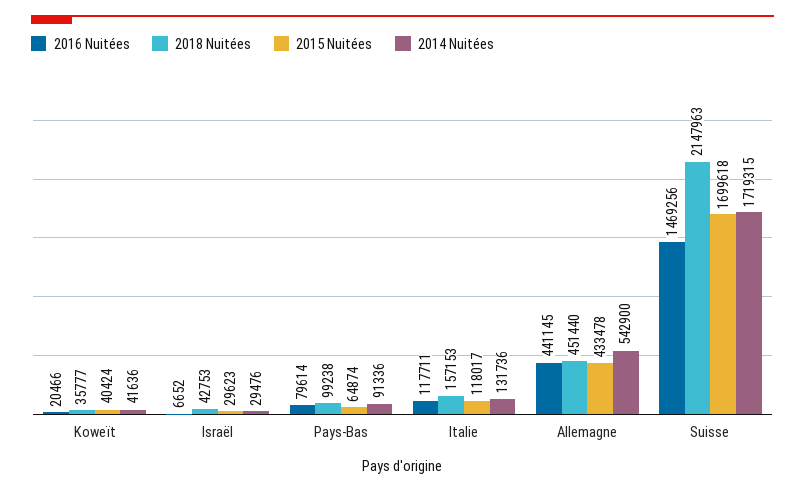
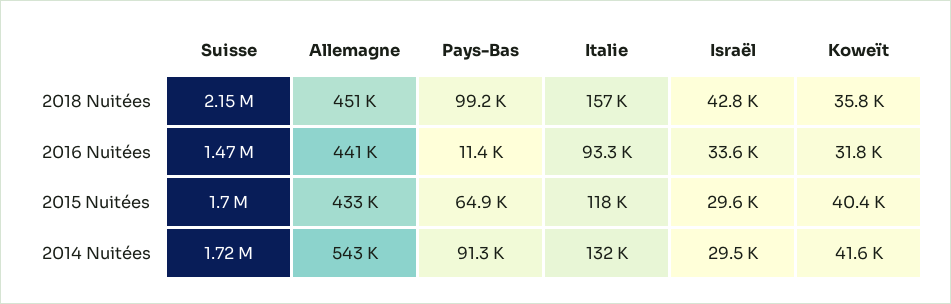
  {
    "2016 Nuitées": {
-     "Koweït": 20466,
+     "Koweït": 31800,
-     "Israël": 6652,
+     "Israël": 33600,
-     "Pays-Bas": 79614,
+     "Pays-Bas": 11400,
-     "Italie": 117711,
+     "Italie": 93300,
      "Allemagne": 441145,
      "Suisse": 1469256
    },
    "2018 Nuitées": {
      "Koweït": 35777,
      "Israël": 42753,
      "Pays-Bas": 99238,
      "Italie": 157153,
      "Allemagne": 451440,
      "Suisse": 2147963
    },
    "2015 Nuitées": {
      "Koweït": 40424,
      "Israël": 29623,
      "Pays-Bas": 64874,
      "Italie": 118017,
      "Allemagne": 433478,
      "Suisse": 1699618
    },
    "2014 Nuitées": {
      "Koweït": 41636,
      "Israël": 29476,
      "Pays-Bas": 91336,
      "Italie": 131736,
      "Allemagne": 542900,
      "Suisse": 1719315
    }
  }

